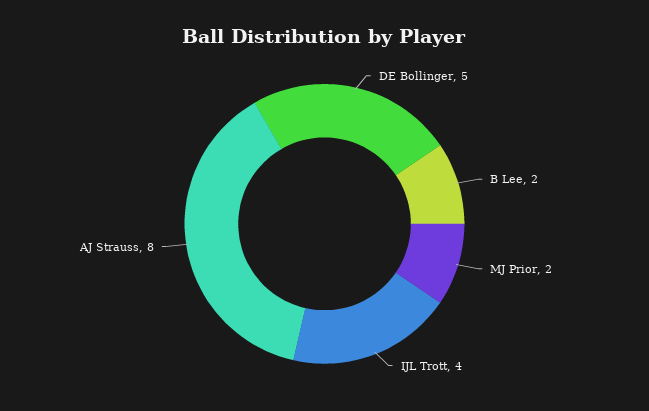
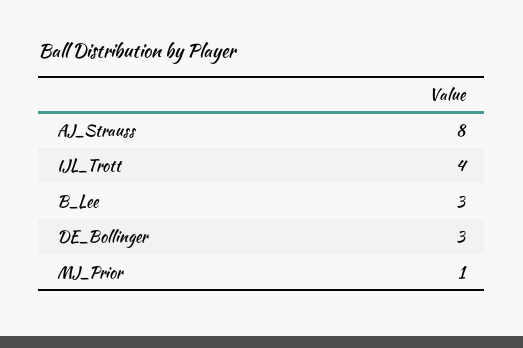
  {
-   "DE Bollinger": 5,
+   "DE Bollinger": 3,
-   "B Lee": 2,
+   "B Lee": 3,
-   "MJ Prior": 2,
+   "MJ Prior": 1,
    "IJL Trott": 4,
    "AJ Strauss": 8
  }

